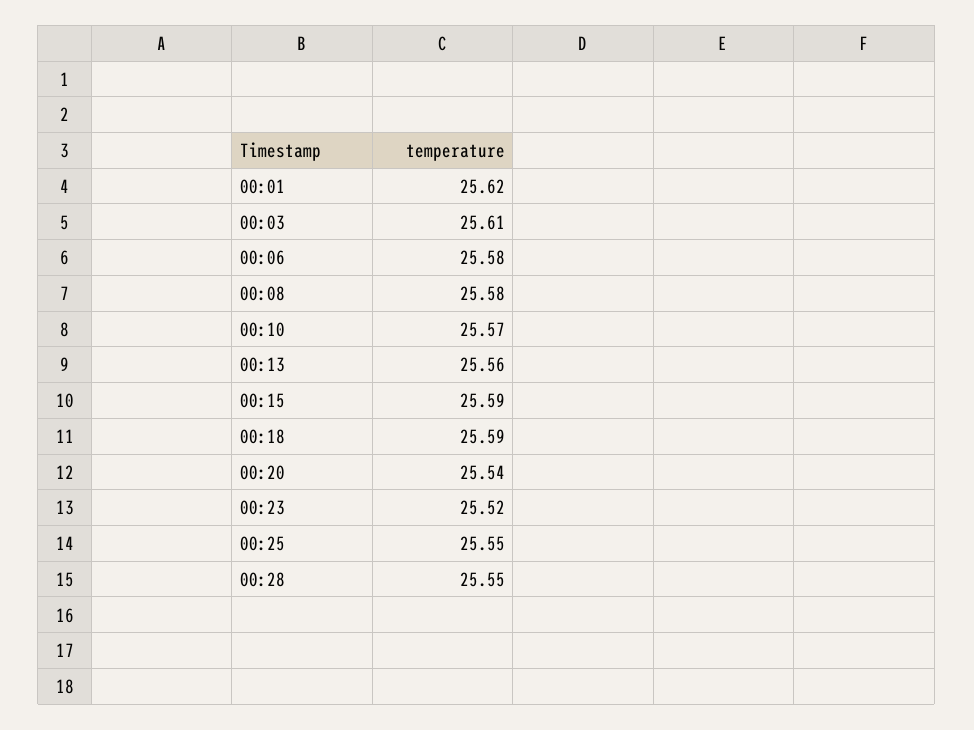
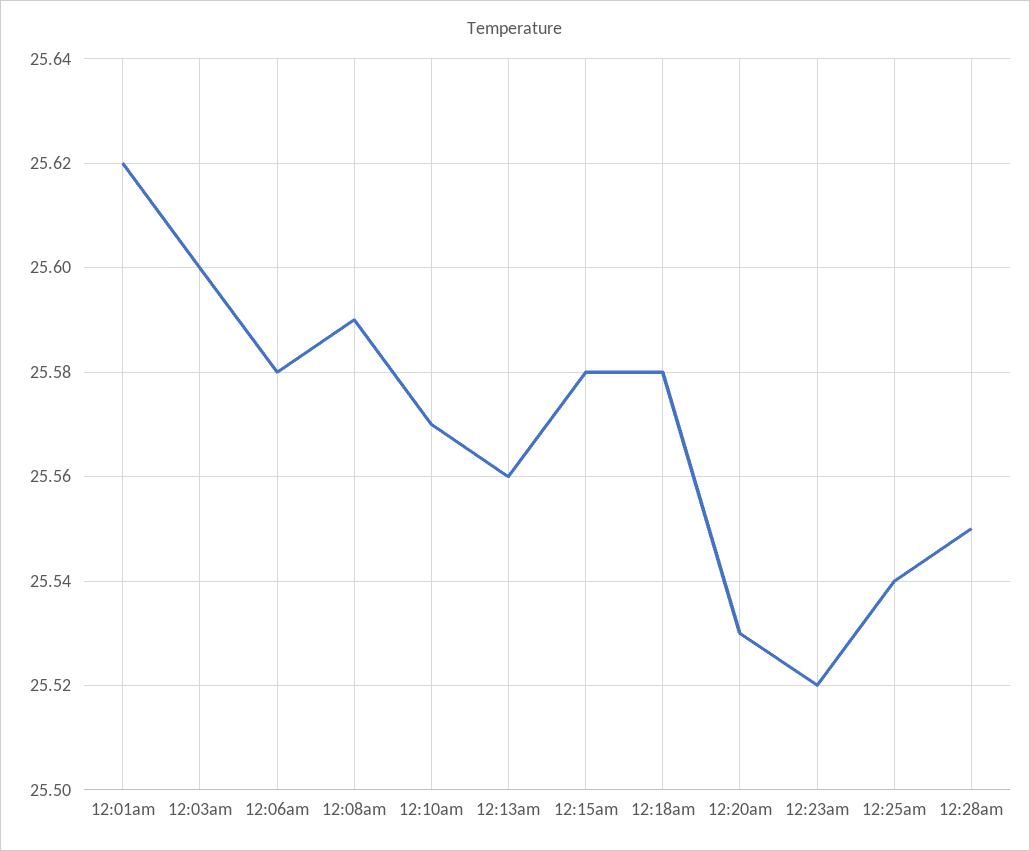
  {
    "00:01": 25.62,
-   "00:03": 25.61,
+   "00:03": 25.6,
    "00:06": 25.58,
-   "00:08": 25.58,
+   "00:08": 25.59,
    "00:10": 25.57,
    "00:13": 25.56,
-   "00:15": 25.59,
+   "00:15": 25.58,
-   "00:18": 25.59,
+   "00:18": 25.58,
-   "00:20": 25.54,
+   "00:20": 25.53,
    "00:23": 25.52,
-   "00:25": 25.55,
+   "00:25": 25.54,
    "00:28": 25.55
  }

